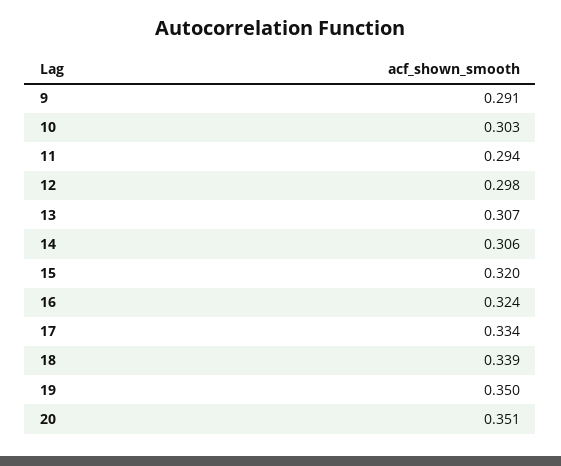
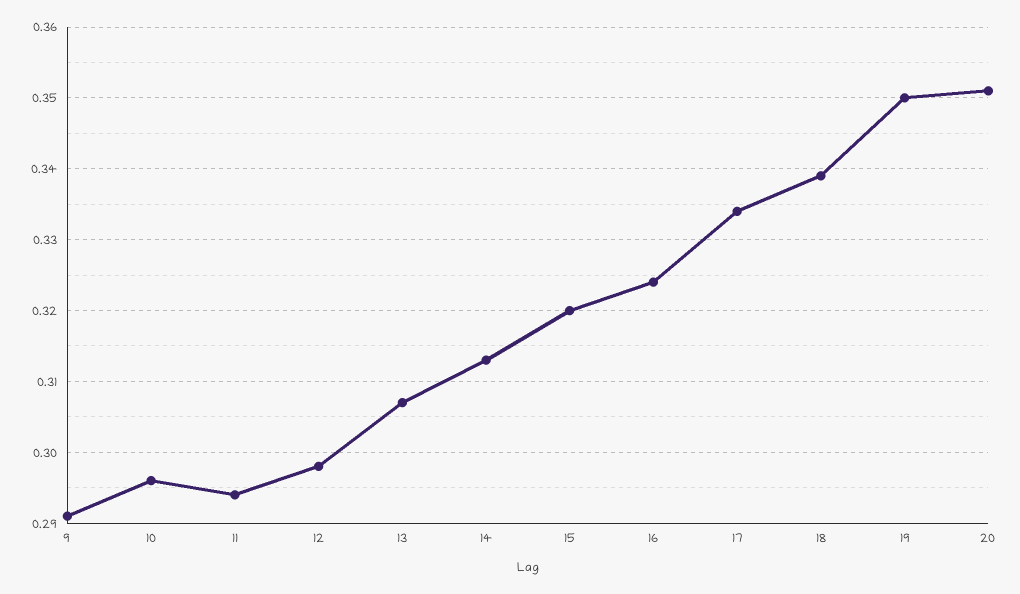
  {
    "9": 0.291,
-   "10": 0.303,
+   "10": 0.296,
    "11": 0.294,
    "12": 0.298,
    "13": 0.307,
-   "14": 0.306,
+   "14": 0.313,
    "15": 0.32,
    "16": 0.324,
    "17": 0.334,
    "18": 0.339,
    "19": 0.35,
    "20": 0.351
  }

